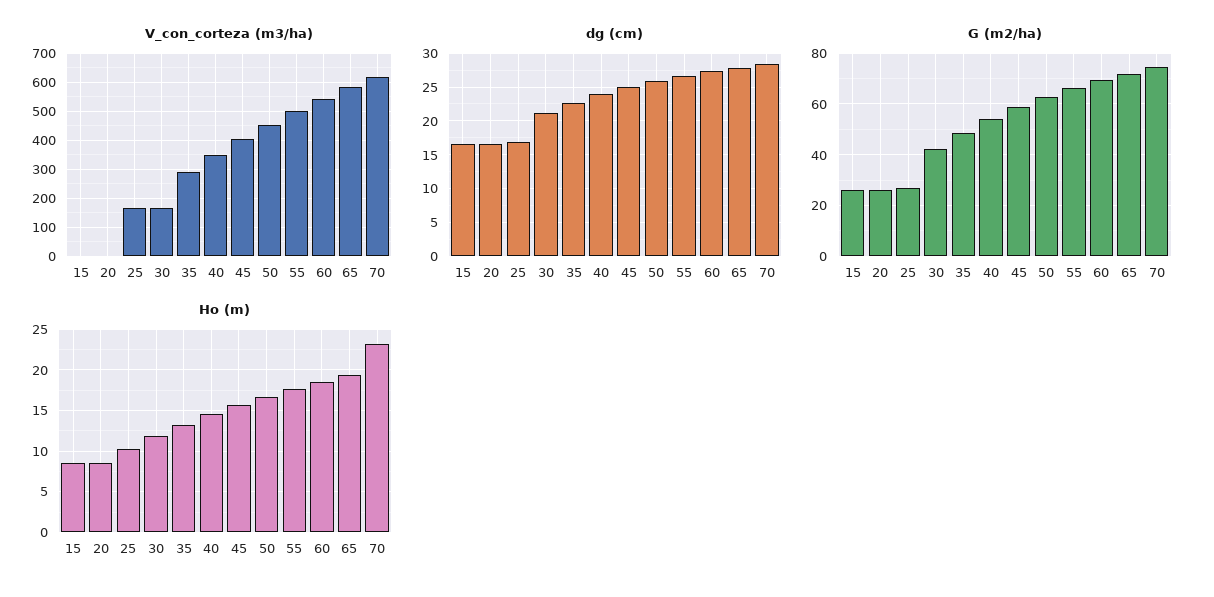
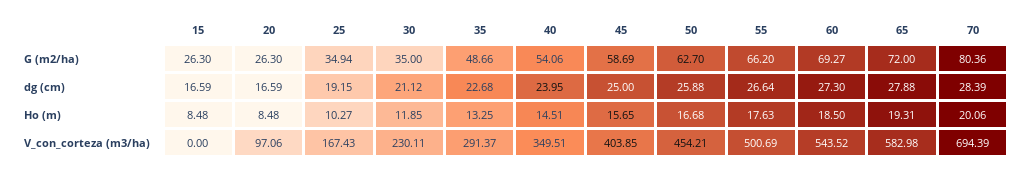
  {
    "V_con_corteza (m3/ha)": {
      "15": 0,
-     "20": 0,
+     "20": 97.06,
      "25": 167.43,
-     "30": 175,
+     "30": 230.11,
      "35": 291.37,
      "40": 349.51,
      "45": 403.85,
      "50": 454.21,
      "55": 500.69,
      "60": 543.52,
      "65": 582.98,
-     "70": 625
+     "70": 694.39
    },
    "dg (cm)": {
      "15": 16.59,
      "20": 16.59,
-     "25": 17,
+     "25": 19.15,
      "30": 21.12,
      "35": 22.68,
      "40": 23.95,
      "45": 25,
      "50": 25.88,
      "55": 26.64,
      "60": 27.3,
      "65": 27.88,
      "70": 28.39
    },
    "G (m2/ha)": {
      "15": 26.3,
      "20": 26.3,
-     "25": 27.5,
+     "25": 34.94,
-     "30": 42.5,
+     "30": 35,
      "35": 48.66,
      "40": 54.06,
      "45": 58.69,
      "50": 62.7,
      "55": 66.2,
      "60": 69.27,
      "65": 72,
-     "70": 75
+     "70": 80.36
    },
    "Ho (m)": {
      "15": 8.48,
      "20": 8.48,
      "25": 10.27,
      "30": 11.85,
      "35": 13.25,
      "40": 14.51,
      "45": 15.65,
      "50": 16.68,
      "55": 17.63,
      "60": 18.5,
      "65": 19.31,
-     "70": 23
+     "70": 20.06
    }
  }

